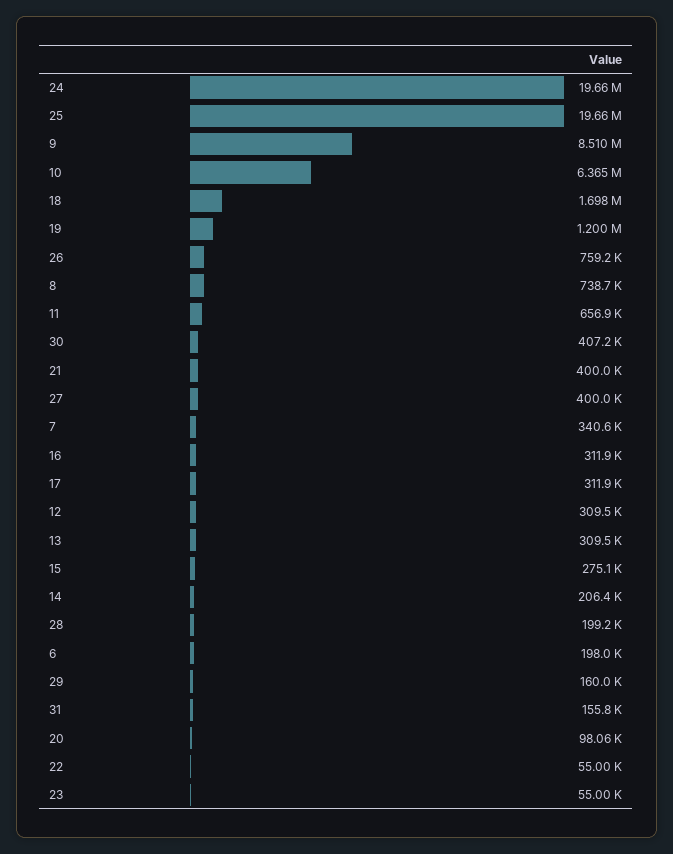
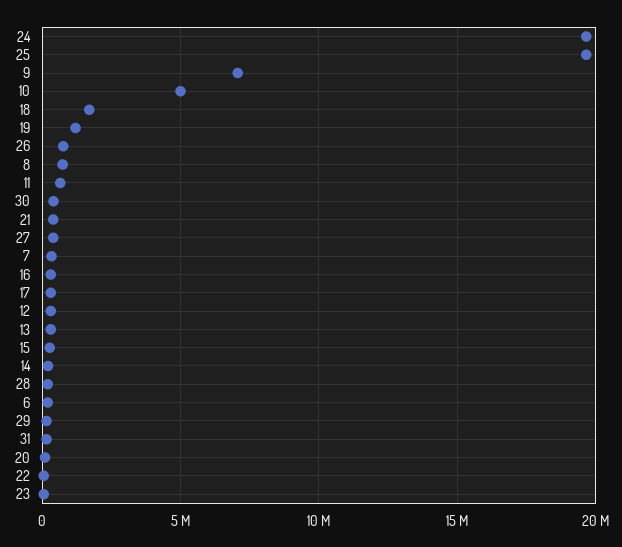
  {
    "24": 19660000,
    "25": 19660000,
-   "9": 8510000,
+   "9": 7000000,
-   "10": 6365000,
+   "10": 5000000,
    "18": 1698000,
    "19": 1200000,
    "26": 759200,
    "8": 738700,
    "11": 656900,
    "30": 407200,
    "21": 400000,
    "27": 400000,
    "7": 340600,
    "16": 311900,
    "17": 311900,
    "12": 309500,
    "13": 309500,
    "15": 275100,
    "14": 206400,
    "28": 199200,
    "6": 198000,
    "29": 160000,
    "31": 155800,
    "20": 98060,
    "22": 55000,
    "23": 55000
  }

